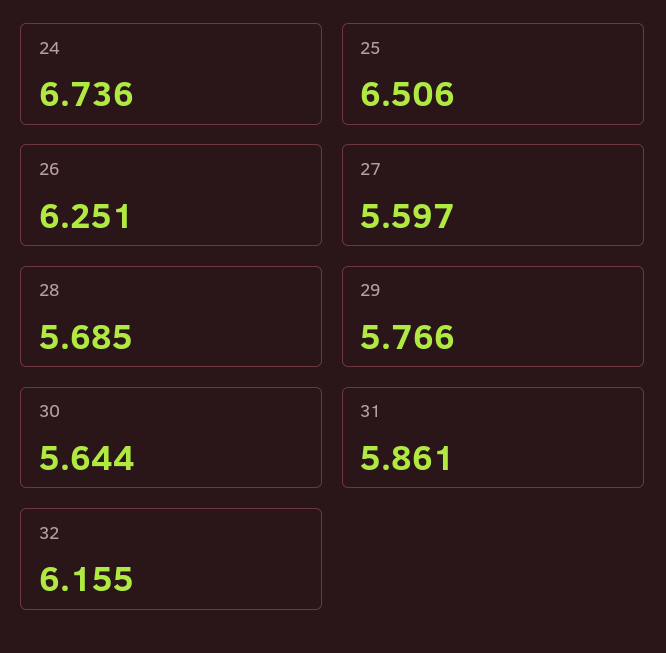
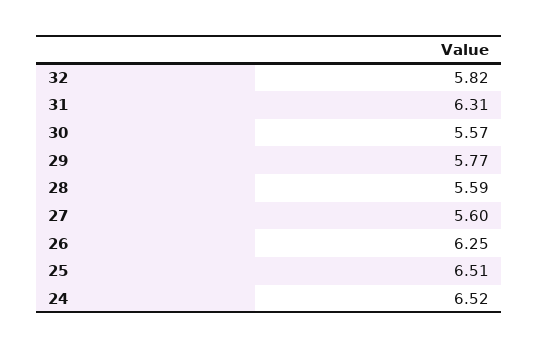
  {
-   "24": 6.736,
+   "24": 6.52,
    "25": 6.506,
    "26": 6.251,
    "27": 5.597,
-   "28": 5.685,
+   "28": 5.59,
    "29": 5.766,
-   "30": 5.644,
+   "30": 5.57,
-   "31": 5.861,
+   "31": 6.31,
-   "32": 6.155
+   "32": 5.82
  }

